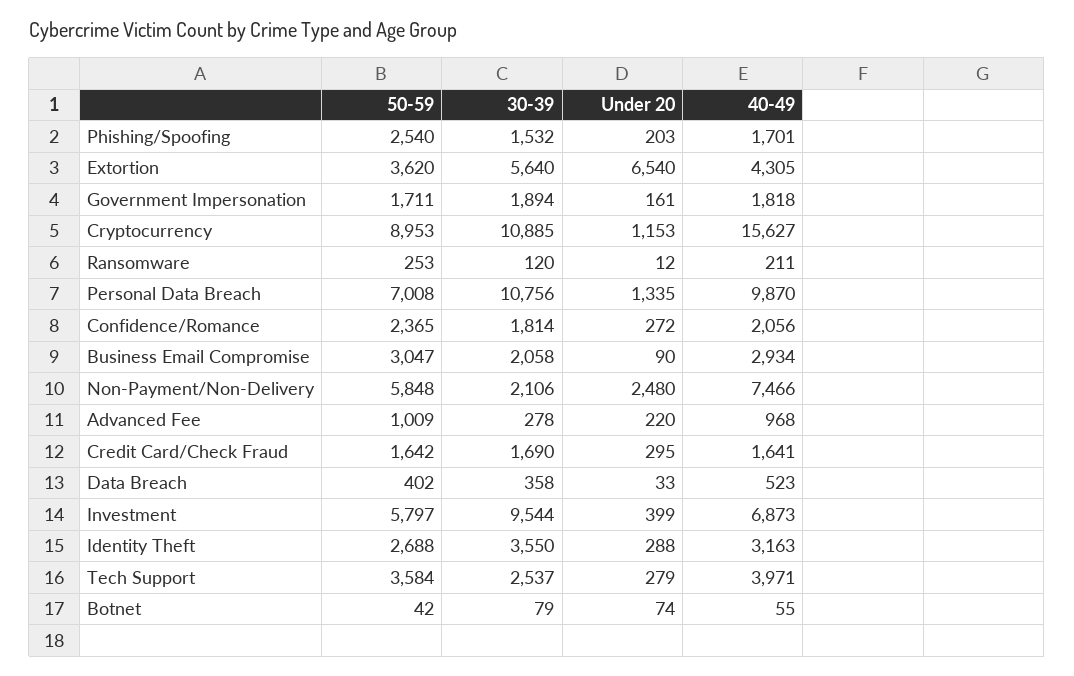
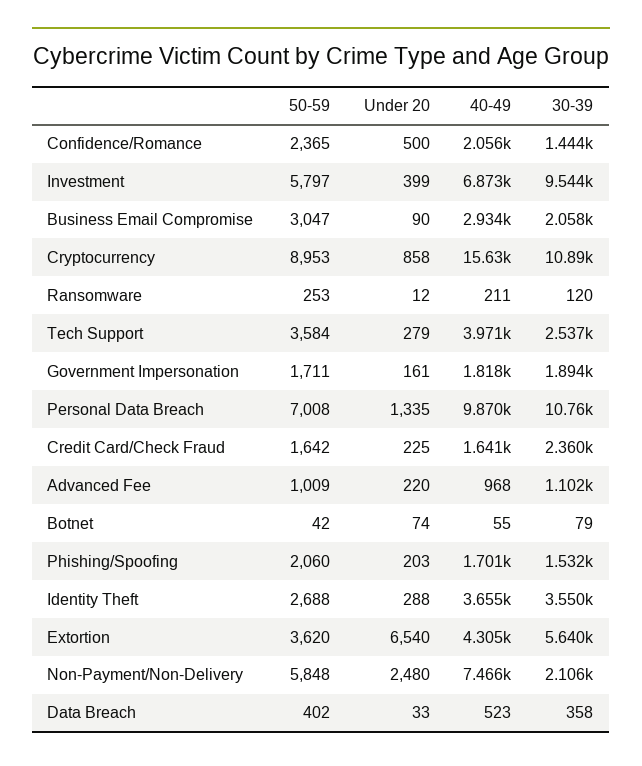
  {
    "50-59": {
-     "Phishing/Spoofing": 2540,
+     "Phishing/Spoofing": 2060,
      "Extortion": 3620,
      "Government Impersonation": 1711,
      "Cryptocurrency": 8953,
      "Ransomware": 253,
      "Personal Data Breach": 7008,
      "Confidence/Romance": 2365,
      "Business Email Compromise": 3047,
      "Non-Payment/Non-Delivery": 5848,
      "Advanced Fee": 1009,
      "Credit Card/Check Fraud": 1642,
      "Data Breach": 402,
      "Investment": 5797,
      "Identity Theft": 2688,
      "Tech Support": 3584,
      "Botnet": 42
    },
    "30-39": {
      "Phishing/Spoofing": 1532,
      "Extortion": 5640,
      "Government Impersonation": 1894,
      "Cryptocurrency": 10885,
      "Ransomware": 120,
      "Personal Data Breach": 10756,
-     "Confidence/Romance": 1814,
+     "Confidence/Romance": 1444,
      "Business Email Compromise": 2058,
      "Non-Payment/Non-Delivery": 2106,
-     "Advanced Fee": 278,
+     "Advanced Fee": 1102,
-     "Credit Card/Check Fraud": 1690,
+     "Credit Card/Check Fraud": 2360,
      "Data Breach": 358,
      "Investment": 9544,
      "Identity Theft": 3550,
      "Tech Support": 2537,
      "Botnet": 79
    },
    "Under 20": {
      "Phishing/Spoofing": 203,
      "Extortion": 6540,
      "Government Impersonation": 161,
-     "Cryptocurrency": 1153,
+     "Cryptocurrency": 858,
      "Ransomware": 12,
      "Personal Data Breach": 1335,
-     "Confidence/Romance": 272,
+     "Confidence/Romance": 500,
      "Business Email Compromise": 90,
      "Non-Payment/Non-Delivery": 2480,
      "Advanced Fee": 220,
-     "Credit Card/Check Fraud": 295,
+     "Credit Card/Check Fraud": 225,
      "Data Breach": 33,
      "Investment": 399,
      "Identity Theft": 288,
      "Tech Support": 279,
      "Botnet": 74
    },
    "40-49": {
      "Phishing/Spoofing": 1701,
      "Extortion": 4305,
      "Government Impersonation": 1818,
      "Cryptocurrency": 15627,
      "Ransomware": 211,
      "Personal Data Breach": 9870,
      "Confidence/Romance": 2056,
      "Business Email Compromise": 2934,
      "Non-Payment/Non-Delivery": 7466,
      "Advanced Fee": 968,
      "Credit Card/Check Fraud": 1641,
      "Data Breach": 523,
      "Investment": 6873,
-     "Identity Theft": 3163,
+     "Identity Theft": 3655,
      "Tech Support": 3971,
      "Botnet": 55
    }
  }

